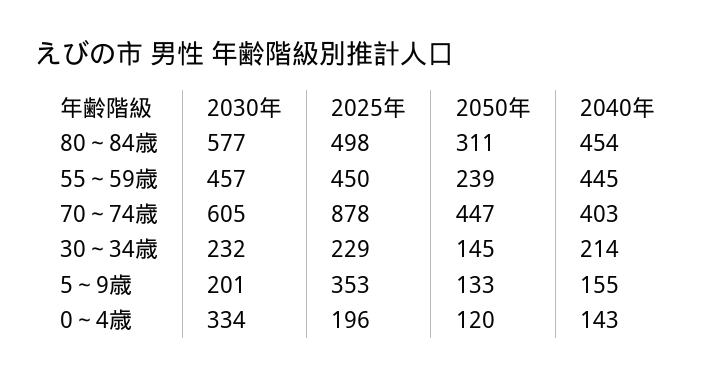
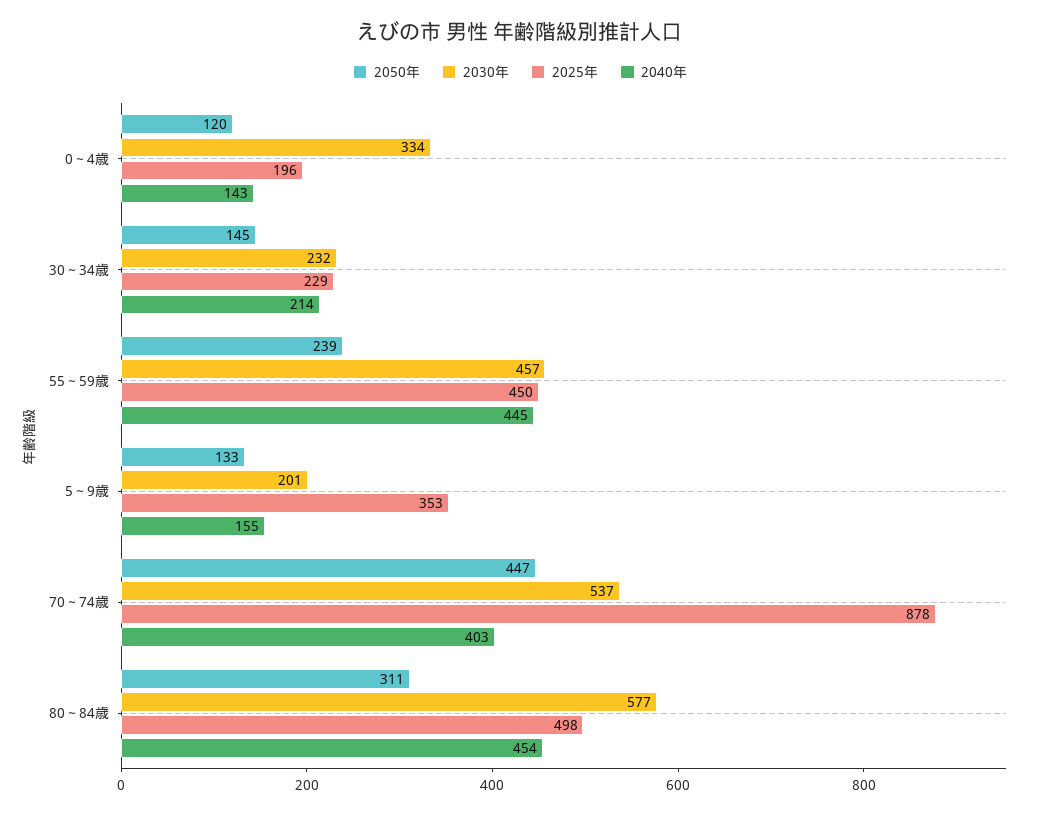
  {
    "2030年": {
      "80～84歳": 577,
      "55～59歳": 457,
-     "70～74歳": 605,
+     "70～74歳": 537,
      "30～34歳": 232,
      "5～9歳": 201,
      "0～4歳": 334
    },
    "2025年": {
      "80～84歳": 498,
      "55～59歳": 450,
      "70～74歳": 878,
      "30～34歳": 229,
      "5～9歳": 353,
      "0～4歳": 196
    },
    "2050年": {
      "80～84歳": 311,
      "55～59歳": 239,
      "70～74歳": 447,
      "30～34歳": 145,
      "5～9歳": 133,
      "0～4歳": 120
    },
    "2040年": {
      "80～84歳": 454,
      "55～59歳": 445,
      "70～74歳": 403,
      "30～34歳": 214,
      "5～9歳": 155,
      "0～4歳": 143
    }
  }

